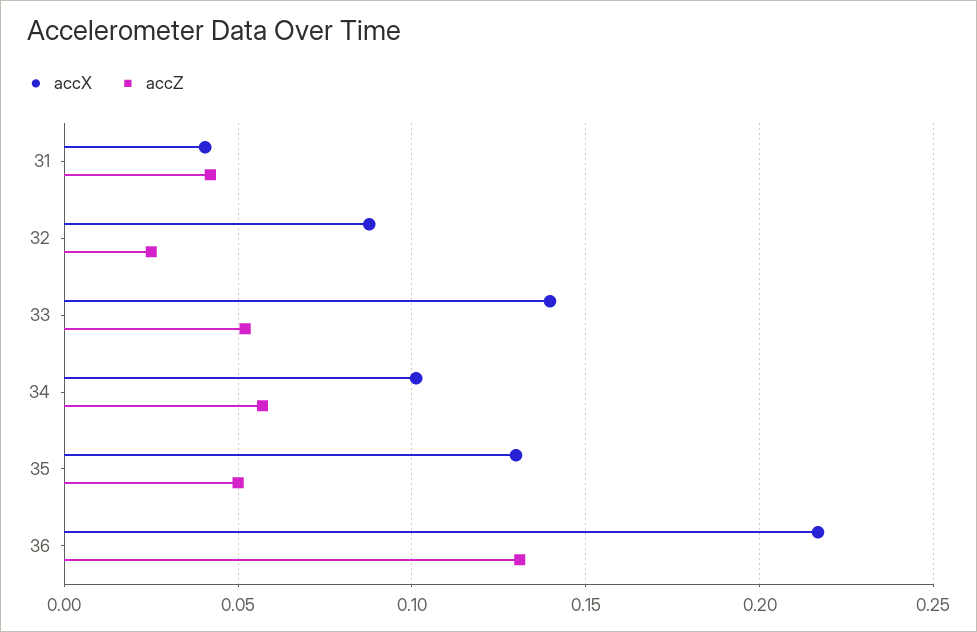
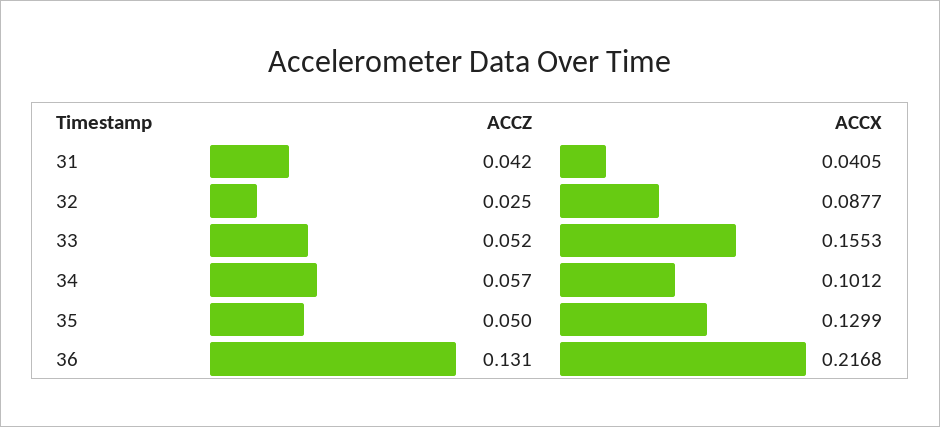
  {
    "accX": {
      "31": 0.0405,
      "32": 0.0877,
-     "33": 0.14,
+     "33": 0.1553,
      "34": 0.1012,
      "35": 0.1299,
      "36": 0.2168
    },
    "accZ": {
      "31": 0.042,
      "32": 0.025,
      "33": 0.052,
      "34": 0.057,
      "35": 0.05,
      "36": 0.131
    }
  }

